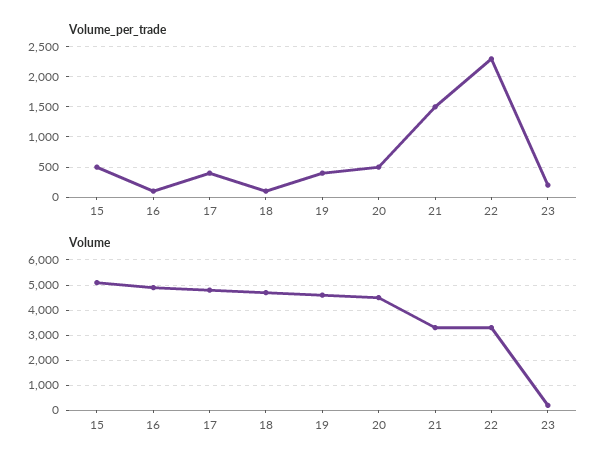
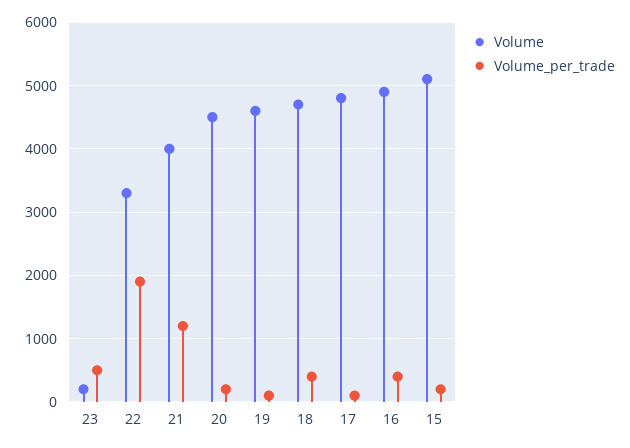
  {
    "Volume_per_trade": {
-     "15": 500,
+     "15": 200,
-     "16": 100,
+     "16": 400,
-     "17": 400,
+     "17": 100,
-     "18": 100,
+     "18": 400,
-     "19": 400,
+     "19": 100,
-     "20": 500,
+     "20": 200,
-     "21": 1500,
+     "21": 1200,
-     "22": 2300,
+     "22": 1900,
-     "23": 200
+     "23": 500
    },
    "Volume": {
      "15": 5100,
      "16": 4900,
      "17": 4800,
      "18": 4700,
      "19": 4600,
      "20": 4500,
-     "21": 3250,
+     "21": 4000,
      "22": 3300,
      "23": 200
    }
  }

